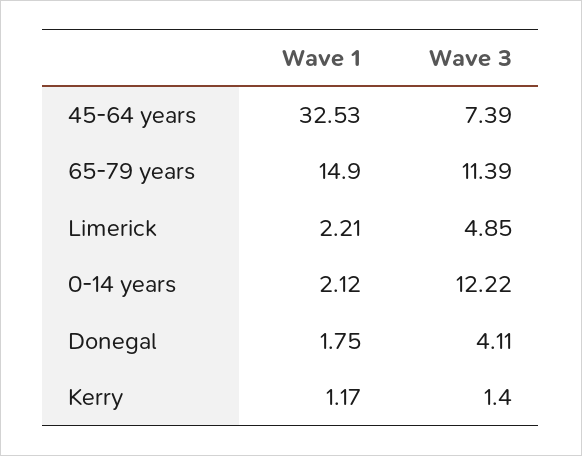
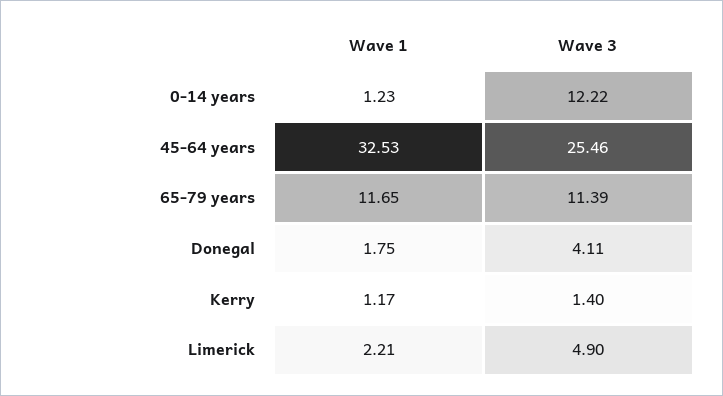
  {
    "Wave 1": {
      "45-64 years": 32.53,
-     "65-79 years": 14.9,
+     "65-79 years": 11.65,
      "Limerick": 2.21,
-     "0-14 years": 2.12,
+     "0-14 years": 1.23,
      "Donegal": 1.75,
      "Kerry": 1.17
    },
    "Wave 3": {
-     "45-64 years": 7.39,
+     "45-64 years": 25.46,
      "65-79 years": 11.39,
-     "Limerick": 4.85,
+     "Limerick": 4.9,
      "0-14 years": 12.22,
      "Donegal": 4.11,
      "Kerry": 1.4
    }
  }

